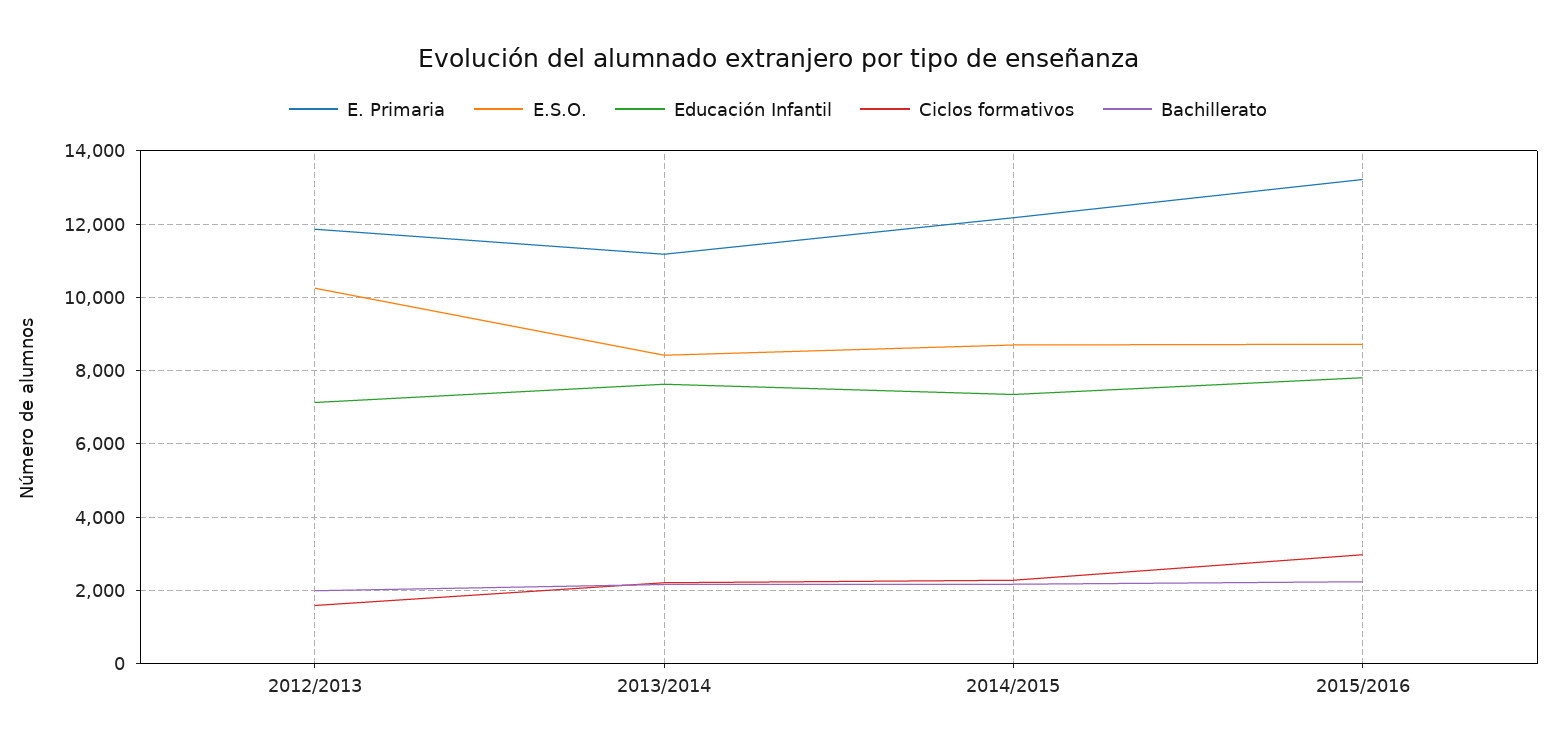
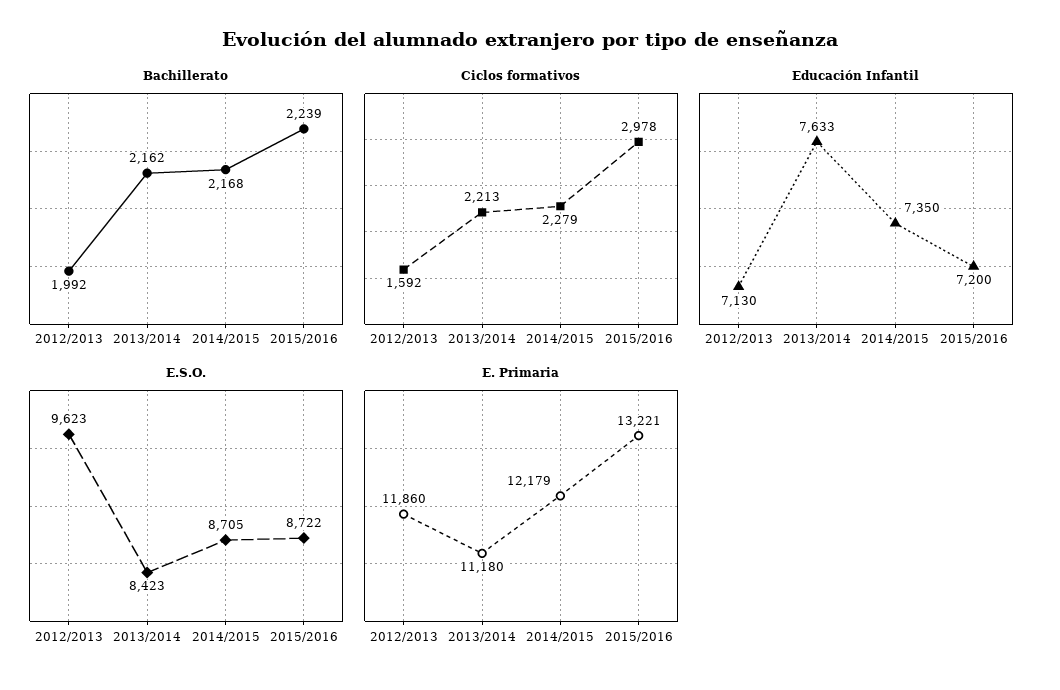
  {
    "E. Primaria": {
      "2012/2013": 11860,
      "2013/2014": 11180,
      "2014/2015": 12179,
      "2015/2016": 13221
    },
    "E.S.O.": {
-     "2012/2013": 10200,
+     "2012/2013": 9623,
      "2013/2014": 8423,
      "2014/2015": 8705,
      "2015/2016": 8722
    },
    "Educación Infantil": {
      "2012/2013": 7130,
      "2013/2014": 7633,
      "2014/2015": 7350,
-     "2015/2016": 7800
+     "2015/2016": 7200
    },
    "Ciclos formativos": {
      "2012/2013": 1592,
      "2013/2014": 2213,
      "2014/2015": 2279,
      "2015/2016": 2978
    },
    "Bachillerato": {
      "2012/2013": 1992,
      "2013/2014": 2162,
      "2014/2015": 2168,
      "2015/2016": 2239
    }
  }

